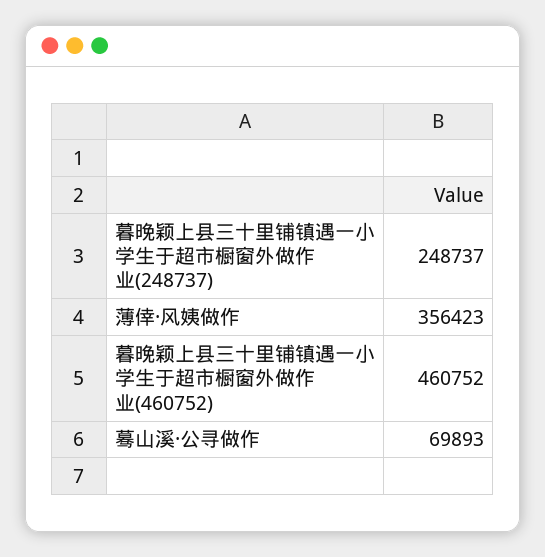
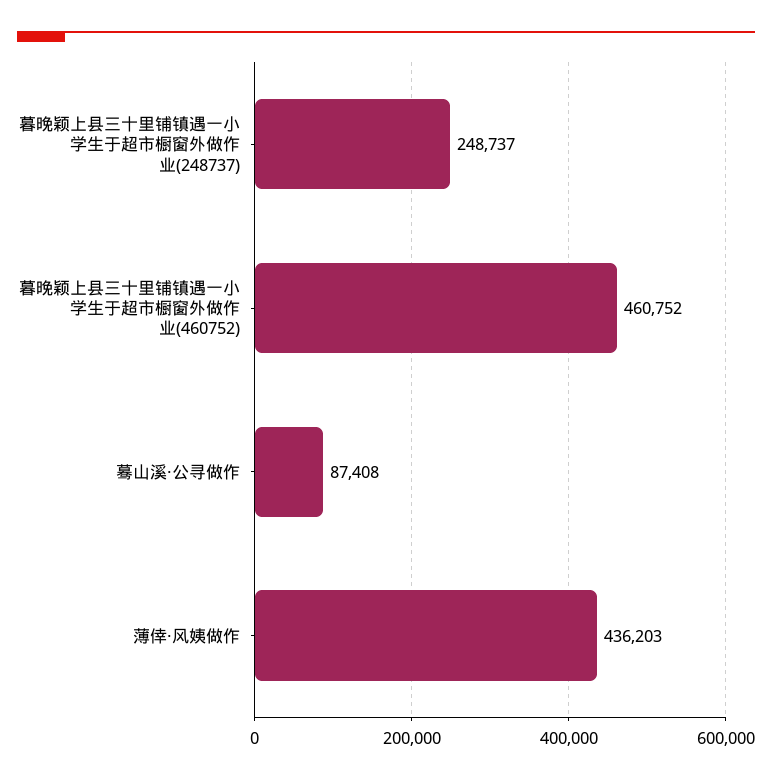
  {
    "暮晚颖上县三十里铺镇遇一小学生于超市橱窗外做作业(248737)": 248737,
-   "薄倖·风姨做作": 356423,
+   "薄倖·风姨做作": 436203,
    "暮晚颖上县三十里铺镇遇一小学生于超市橱窗外做作业(460752)": 460752,
-   "蓦山溪·公寻做作": 69893
+   "蓦山溪·公寻做作": 87408
  }

